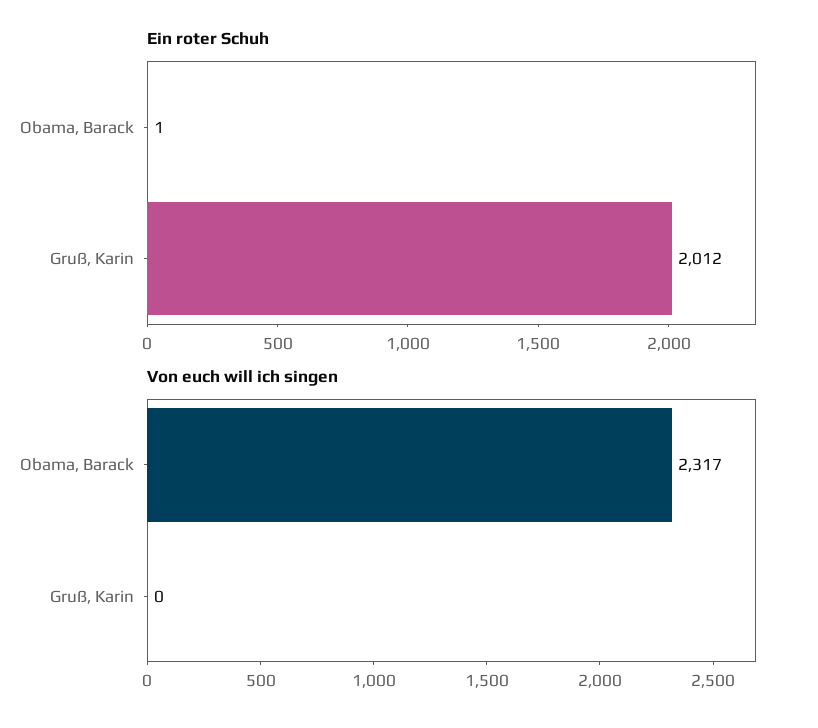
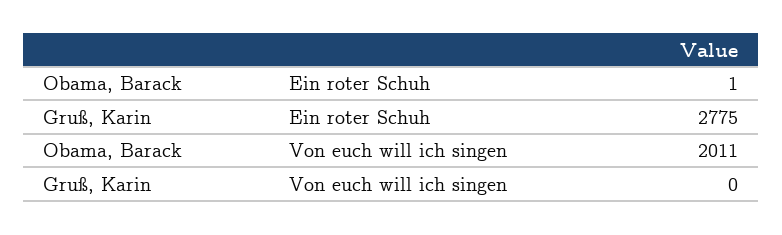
  {
    "Ein roter Schuh": {
      "Obama, Barack": 1,
-     "Gruß, Karin": 2012
+     "Gruß, Karin": 2775
    },
    "Von euch will ich singen": {
-     "Obama, Barack": 2317,
+     "Obama, Barack": 2011,
      "Gruß, Karin": 0
    }
  }

